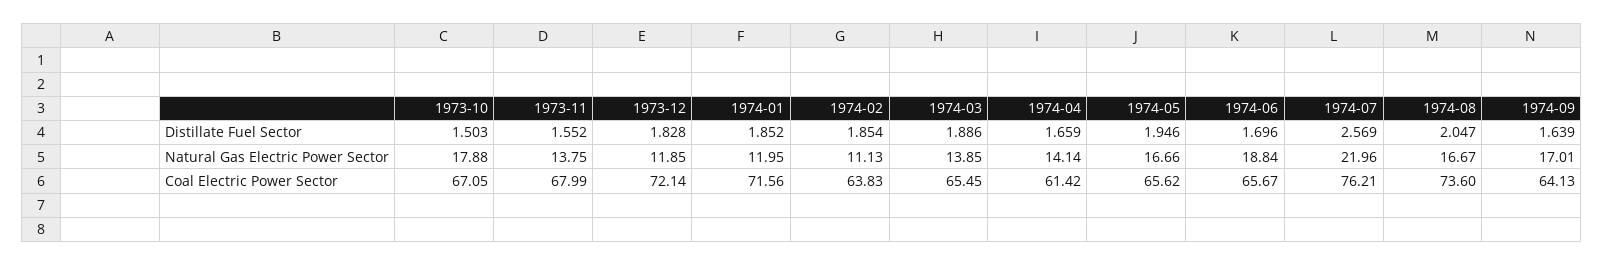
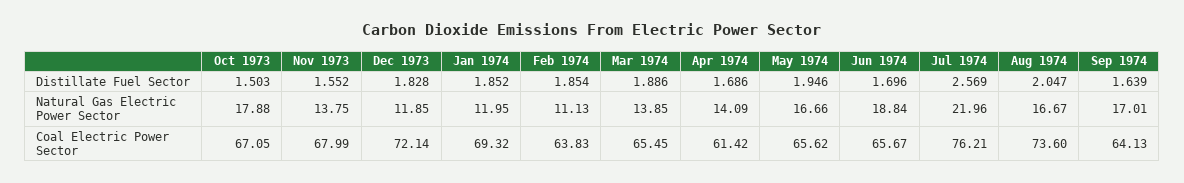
  {
    "1973-10": {
      "Distillate Fuel Sector": 1.503,
      "Natural Gas Electric Power Sector": 17.88,
      "Coal Electric Power Sector": 67.05
    },
    "1973-11": {
      "Distillate Fuel Sector": 1.552,
      "Natural Gas Electric Power Sector": 13.75,
      "Coal Electric Power Sector": 67.99
    },
    "1973-12": {
      "Distillate Fuel Sector": 1.828,
      "Natural Gas Electric Power Sector": 11.85,
      "Coal Electric Power Sector": 72.14
    },
    "1974-01": {
      "Distillate Fuel Sector": 1.852,
      "Natural Gas Electric Power Sector": 11.95,
-     "Coal Electric Power Sector": 71.56
+     "Coal Electric Power Sector": 69.32
    },
    "1974-02": {
      "Distillate Fuel Sector": 1.854,
      "Natural Gas Electric Power Sector": 11.13,
      "Coal Electric Power Sector": 63.83
    },
    "1974-03": {
      "Distillate Fuel Sector": 1.886,
      "Natural Gas Electric Power Sector": 13.85,
      "Coal Electric Power Sector": 65.45
    },
    "1974-04": {
-     "Distillate Fuel Sector": 1.659,
+     "Distillate Fuel Sector": 1.686,
-     "Natural Gas Electric Power Sector": 14.14,
+     "Natural Gas Electric Power Sector": 14.09,
      "Coal Electric Power Sector": 61.42
    },
    "1974-05": {
      "Distillate Fuel Sector": 1.946,
      "Natural Gas Electric Power Sector": 16.66,
      "Coal Electric Power Sector": 65.62
    },
    "1974-06": {
      "Distillate Fuel Sector": 1.696,
      "Natural Gas Electric Power Sector": 18.84,
      "Coal Electric Power Sector": 65.67
    },
    "1974-07": {
      "Distillate Fuel Sector": 2.569,
      "Natural Gas Electric Power Sector": 21.96,
      "Coal Electric Power Sector": 76.21
    },
    "1974-08": {
      "Distillate Fuel Sector": 2.047,
      "Natural Gas Electric Power Sector": 16.67,
      "Coal Electric Power Sector": 73.6
    },
    "1974-09": {
      "Distillate Fuel Sector": 1.639,
      "Natural Gas Electric Power Sector": 17.01,
      "Coal Electric Power Sector": 64.13
    }
  }

